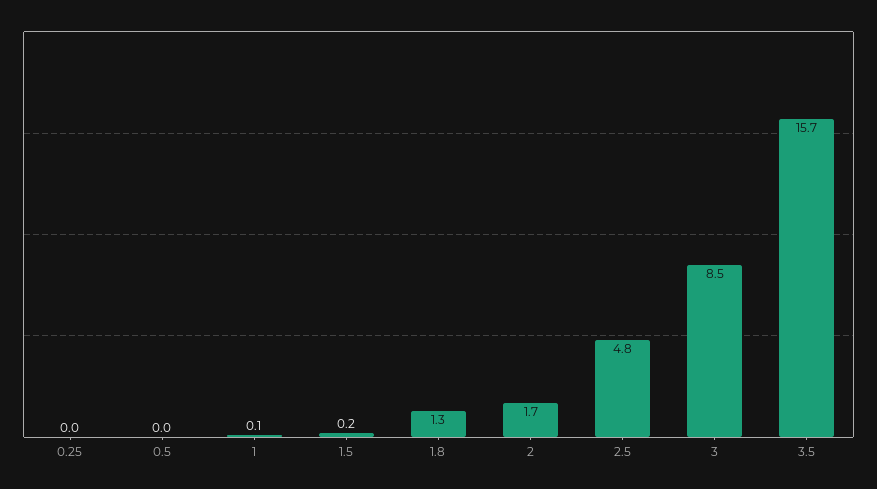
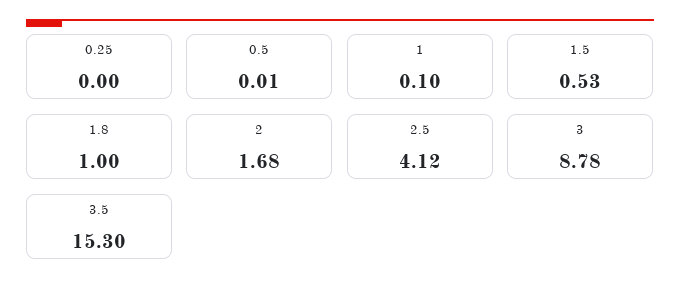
  {
    "0.25": 0,
    "0.5": 0.01,
    "1": 0.1,
-   "1.5": 0.2,
+   "1.5": 0.53,
-   "1.8": 1.3,
+   "1.8": 1,
    "2": 1.68,
-   "2.5": 4.8,
+   "2.5": 4.12,
-   "3": 8.5,
+   "3": 8.78,
-   "3.5": 15.7
+   "3.5": 15.3
  }

